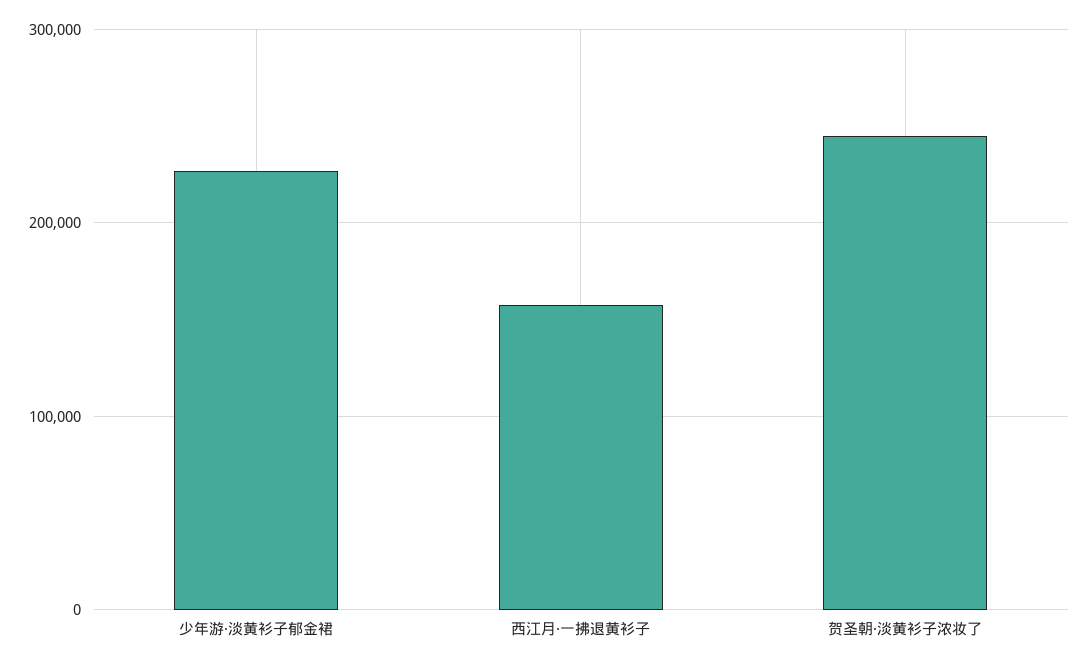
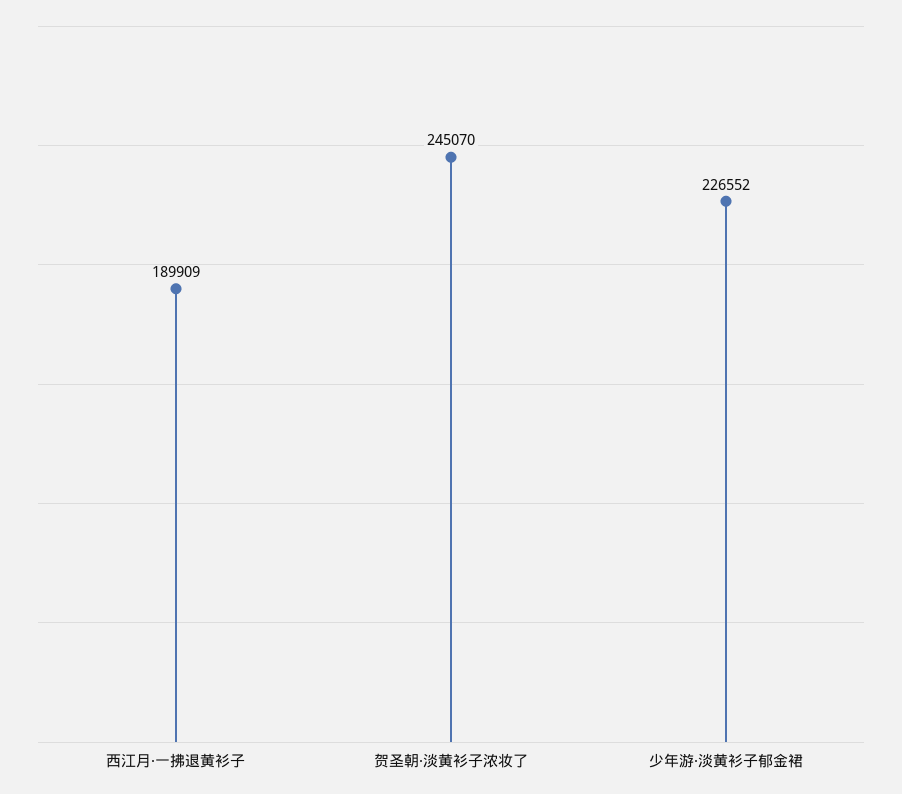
  {
    "少年游·淡黄衫子郁金裙": 226552,
-   "西江月·一拂退黄衫子": 160000,
+   "西江月·一拂退黄衫子": 189909,
    "贺圣朝·淡黄衫子浓妆了": 245070
  }

